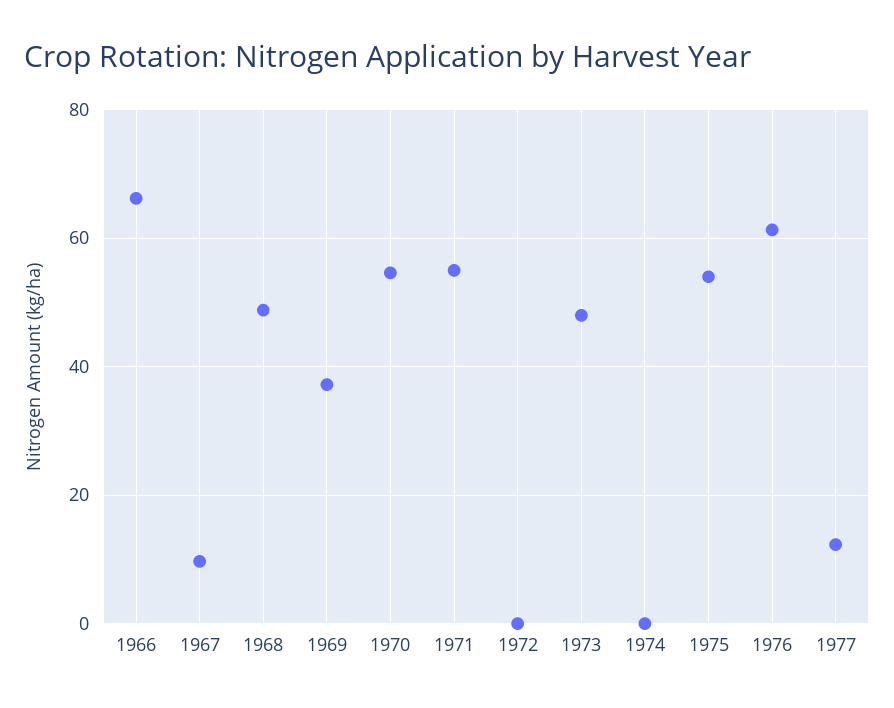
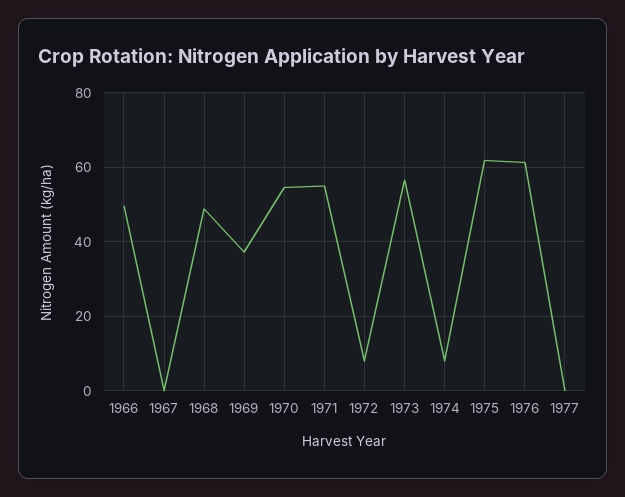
  {
-   "1966": 66,
+   "1966": 50,
-   "1967": 10,
+   "1967": 0,
    "1968": 48,
    "1969": 38,
    "1970": 54,
    "1971": 56,
-   "1972": 0,
+   "1972": 8,
-   "1973": 48,
+   "1973": 56,
-   "1974": 0,
+   "1974": 8,
-   "1975": 54,
+   "1975": 62,
    "1976": 62,
-   "1977": 12
+   "1977": 0
  }

